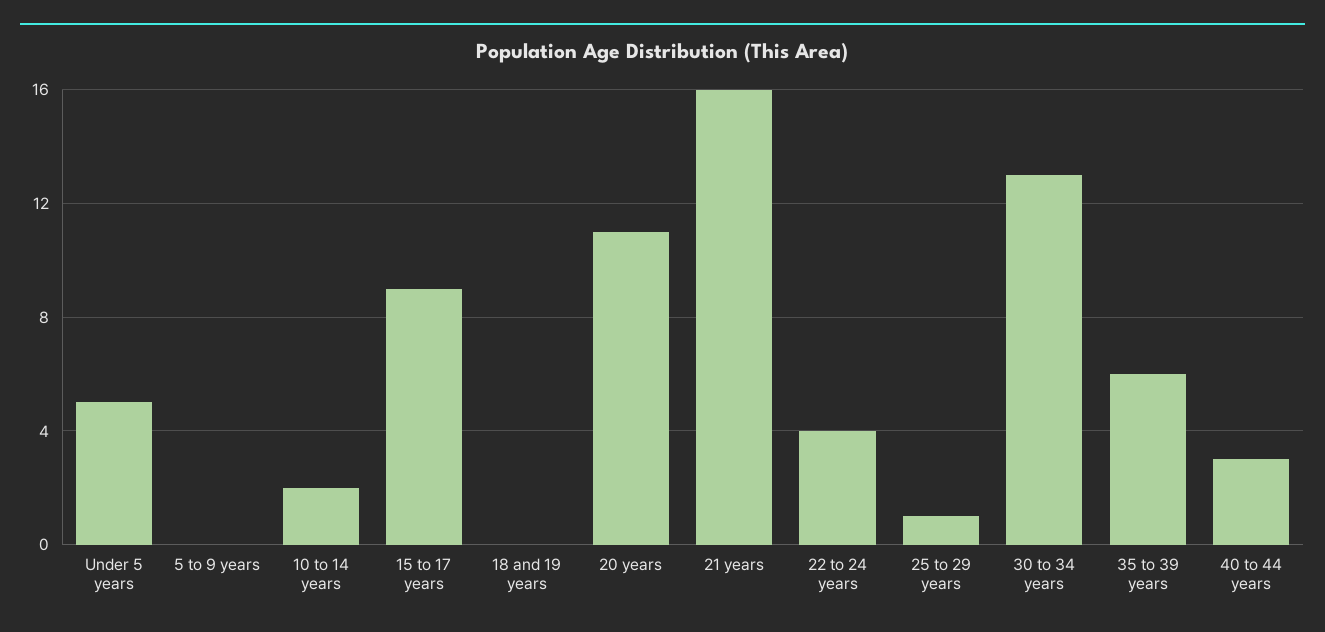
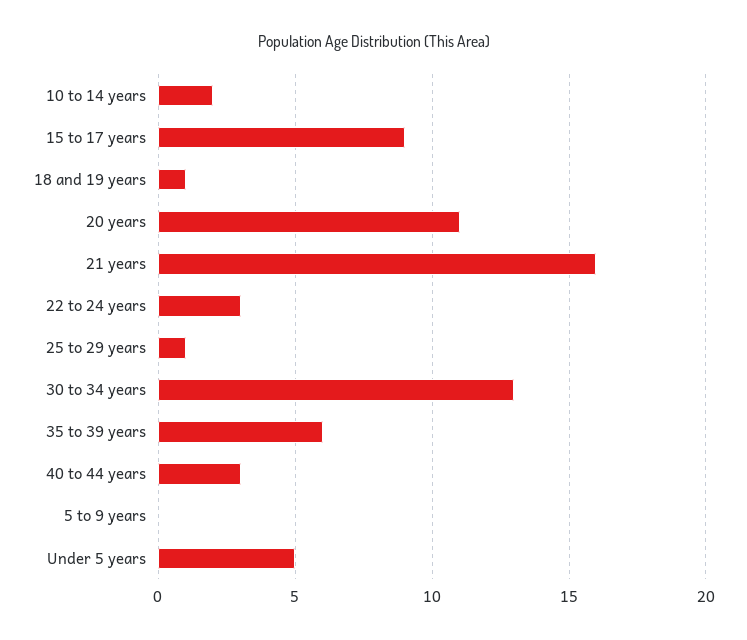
  {
    "Under 5 years": 5,
    "5 to 9 years": 0,
    "10 to 14 years": 2,
    "15 to 17 years": 9,
-   "18 and 19 years": 0,
+   "18 and 19 years": 1,
    "20 years": 11,
    "21 years": 16,
-   "22 to 24 years": 4,
+   "22 to 24 years": 3,
    "25 to 29 years": 1,
    "30 to 34 years": 13,
    "35 to 39 years": 6,
    "40 to 44 years": 3
  }

